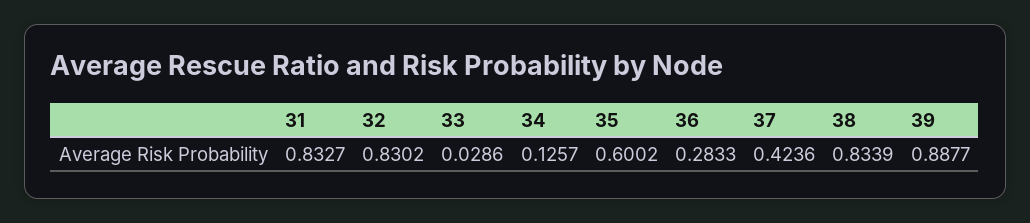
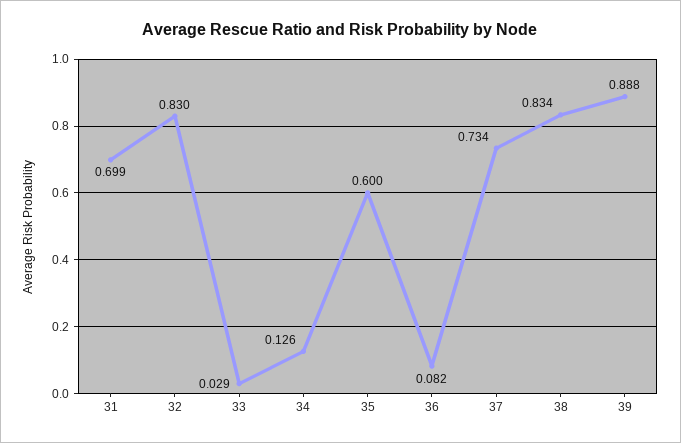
  {
-   "31": 0.8327,
+   "31": 0.699,
    "32": 0.8302,
    "33": 0.0286,
    "34": 0.1257,
    "35": 0.6002,
-   "36": 0.2833,
+   "36": 0.082,
-   "37": 0.4236,
+   "37": 0.734,
    "38": 0.8339,
    "39": 0.8877
  }

